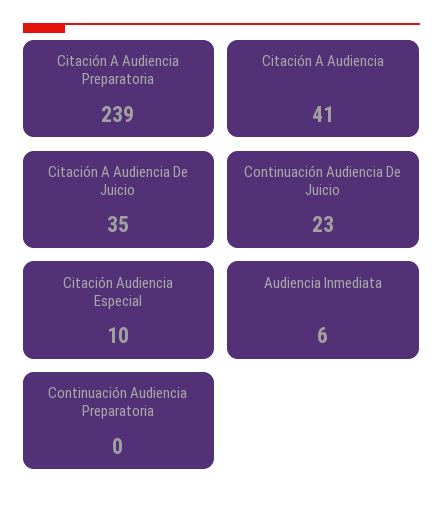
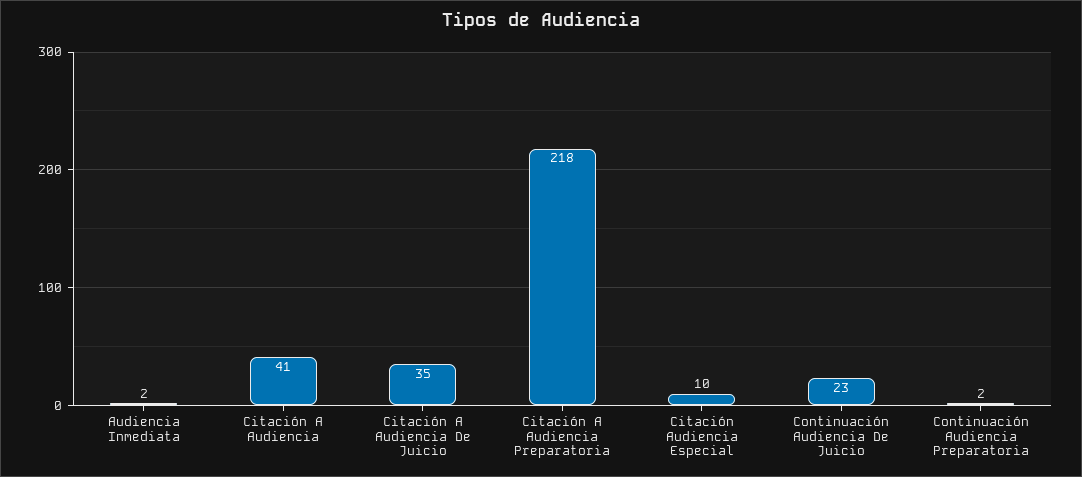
  {
-   "Citación A Audiencia Preparatoria": 239,
+   "Citación A Audiencia Preparatoria": 218,
    "Citación A Audiencia": 41,
    "Citación A Audiencia De Juicio": 35,
    "Continuación Audiencia De Juicio": 23,
    "Citación Audiencia Especial": 10,
-   "Audiencia Inmediata": 6,
+   "Audiencia Inmediata": 2,
-   "Continuación Audiencia Preparatoria": 0
+   "Continuación Audiencia Preparatoria": 2
  }

